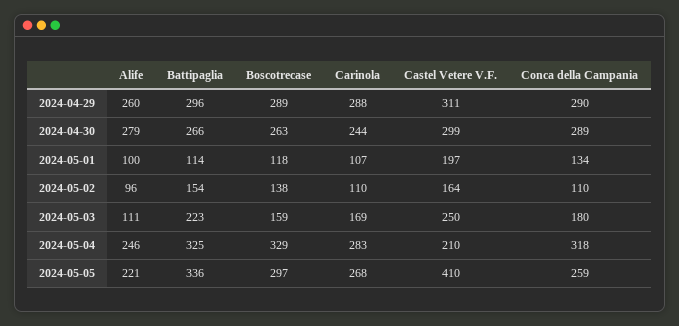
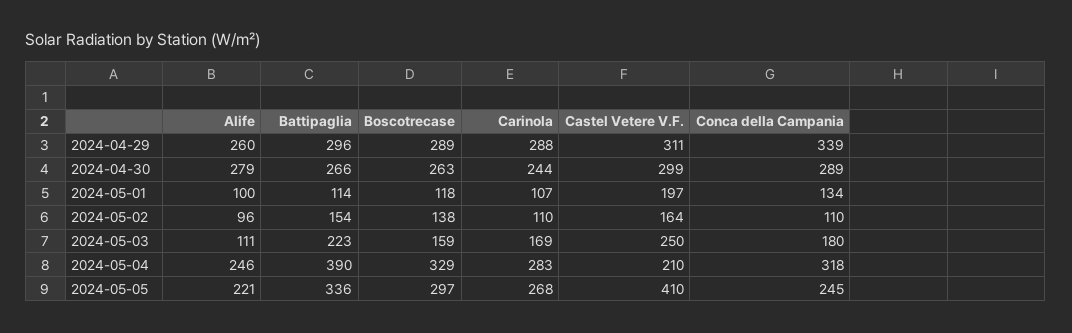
  {
    "Alife": {
      "2024-04-29": 260,
      "2024-04-30": 279,
      "2024-05-01": 100,
      "2024-05-02": 96,
      "2024-05-03": 111,
      "2024-05-04": 246,
      "2024-05-05": 221
    },
    "Battipaglia": {
      "2024-04-29": 296,
      "2024-04-30": 266,
      "2024-05-01": 114,
      "2024-05-02": 154,
      "2024-05-03": 223,
-     "2024-05-04": 325,
+     "2024-05-04": 390,
      "2024-05-05": 336
    },
    "Boscotrecase": {
      "2024-04-29": 289,
      "2024-04-30": 263,
      "2024-05-01": 118,
      "2024-05-02": 138,
      "2024-05-03": 159,
      "2024-05-04": 329,
      "2024-05-05": 297
    },
    "Carinola": {
      "2024-04-29": 288,
      "2024-04-30": 244,
      "2024-05-01": 107,
      "2024-05-02": 110,
      "2024-05-03": 169,
      "2024-05-04": 283,
      "2024-05-05": 268
    },
    "Castel Vetere V.F.": {
      "2024-04-29": 311,
      "2024-04-30": 299,
      "2024-05-01": 197,
      "2024-05-02": 164,
      "2024-05-03": 250,
      "2024-05-04": 210,
      "2024-05-05": 410
    },
    "Conca della Campania": {
-     "2024-04-29": 290,
+     "2024-04-29": 339,
      "2024-04-30": 289,
      "2024-05-01": 134,
      "2024-05-02": 110,
      "2024-05-03": 180,
      "2024-05-04": 318,
-     "2024-05-05": 259
+     "2024-05-05": 245
    }
  }

